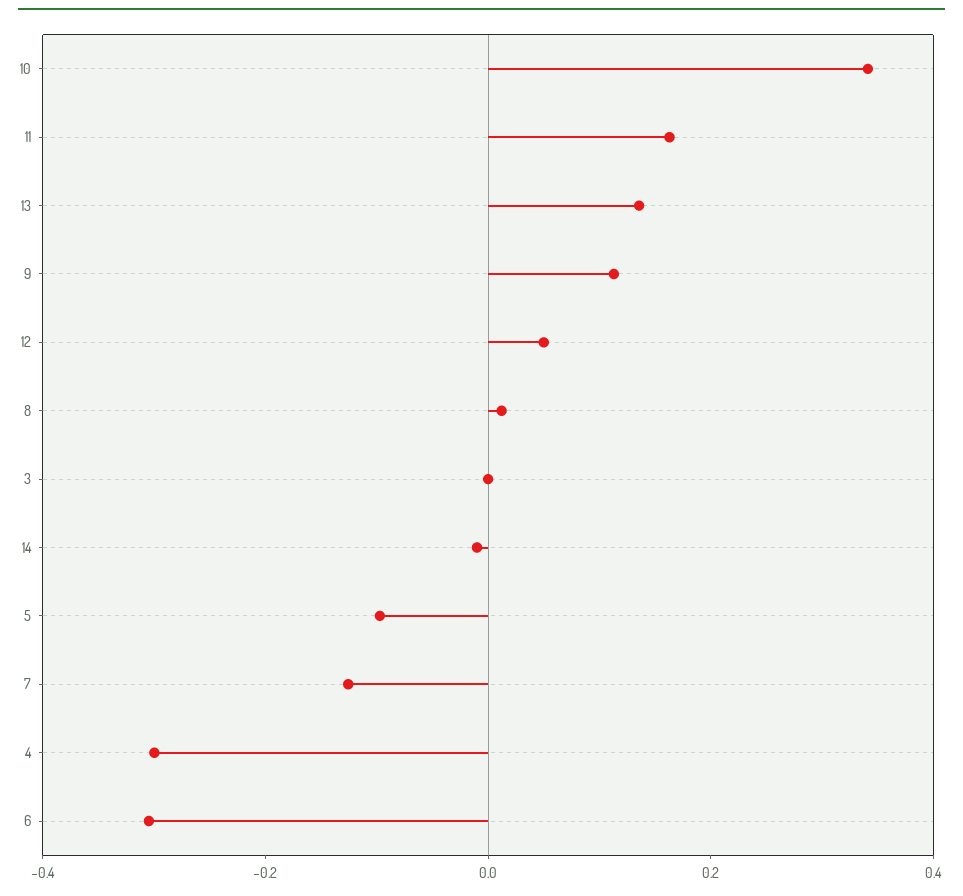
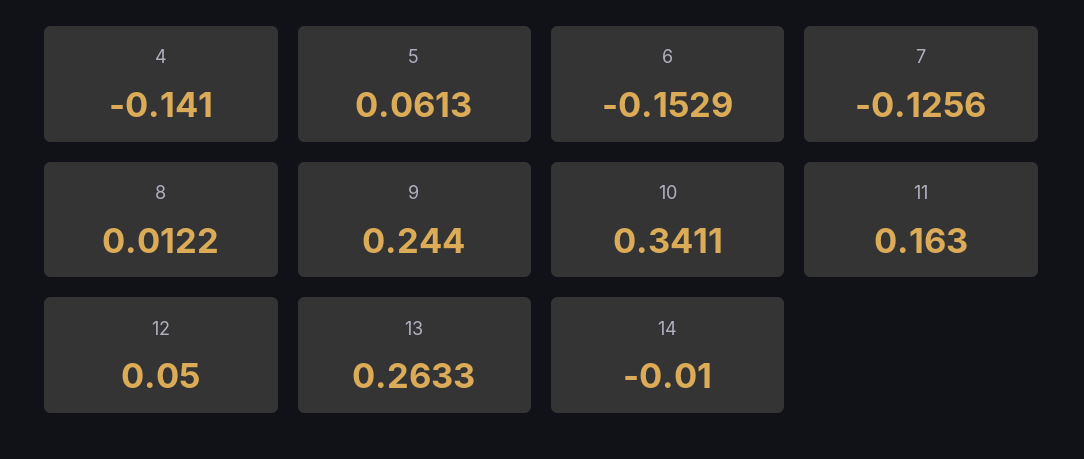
  {
    "10": 0.3411,
    "11": 0.163,
-   "13": 0.15,
+   "13": 0.2633,
-   "9": 0.1,
+   "9": 0.244,
    "12": 0.05,
    "8": 0.0122,
-   "3": 0,
    "14": -0.01,
-   "5": -0.1,
+   "5": 0.0613,
    "7": -0.1256,
-   "4": -0.3,
+   "4": -0.141,
-   "6": -0.3
+   "6": -0.1529
  }

